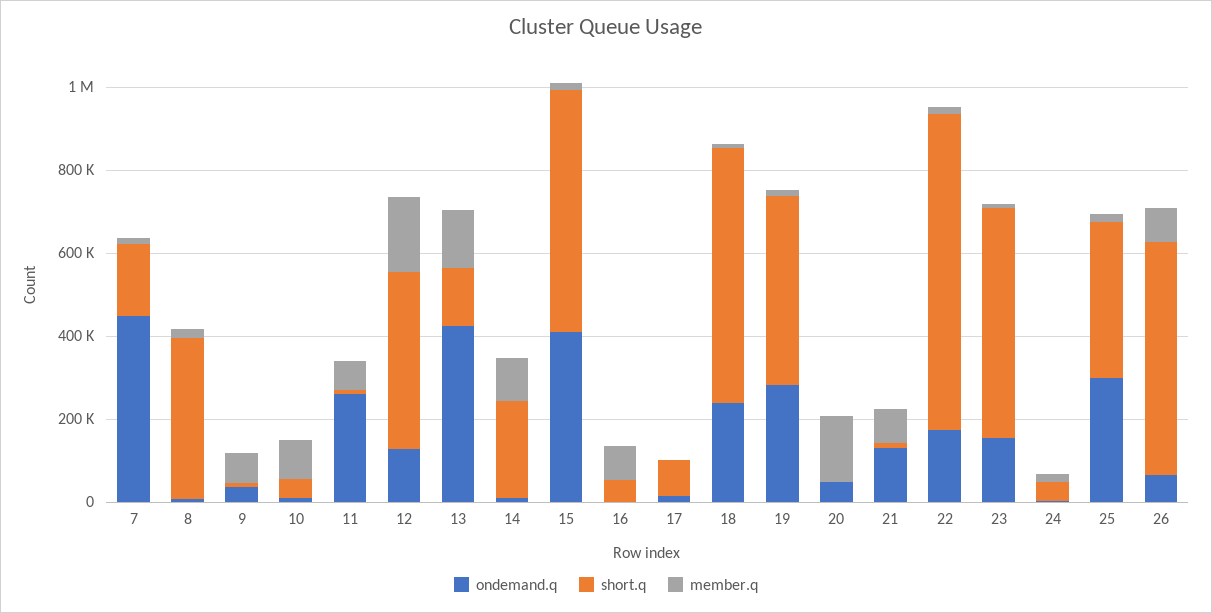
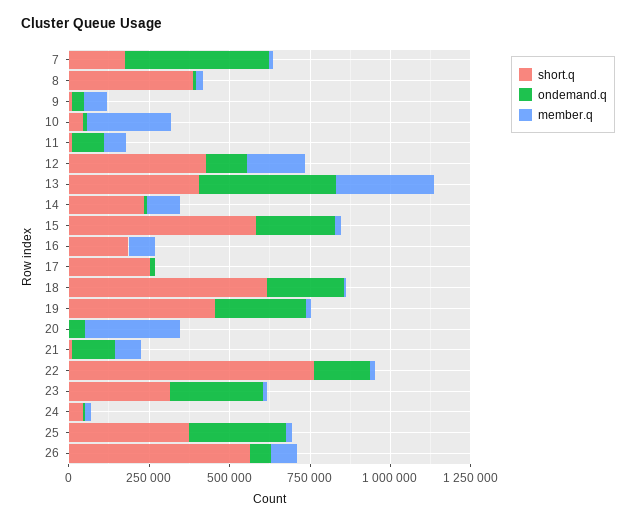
  {
    "ondemand.q": {
      "7": 450000,
      "8": 0,
      "9": 50000,
      "10": 0,
-     "11": 250000,
+     "11": 100000,
      "12": 150000,
      "13": 450000,
      "14": 0,
-     "15": 400000,
+     "15": 250000,
      "16": 0,
      "17": 0,
      "18": 250000,
      "19": 300000,
      "20": 50000,
      "21": 150000,
      "22": 150000,
-     "23": 150000,
+     "23": 300000,
      "24": 0,
      "25": 300000,
      "26": 50000
    },
    "short.q": {
      "7": 150000,
      "8": 400000,
      "9": 0,
      "10": 50000,
      "11": 0,
      "12": 450000,
-     "13": 150000,
+     "13": 400000,
      "14": 250000,
      "15": 600000,
-     "16": 50000,
+     "16": 200000,
-     "17": 100000,
+     "17": 250000,
      "18": 600000,
      "19": 450000,
      "20": 0,
      "21": 0,
      "22": 750000,
-     "23": 550000,
+     "23": 300000,
      "24": 50000,
      "25": 400000,
      "26": 550000
    },
    "member.q": {
      "7": 0,
      "8": 0,
      "9": 50000,
-     "10": 100000,
+     "10": 250000,
      "11": 50000,
      "12": 200000,
-     "13": 150000,
+     "13": 300000,
      "14": 100000,
      "15": 0,
      "16": 100000,
      "17": 0,
      "18": 0,
      "19": 0,
-     "20": 150000,
+     "20": 300000,
      "21": 100000,
      "22": 0,
      "23": 0,
      "24": 0,
      "25": 0,
      "26": 100000
    }
  }

